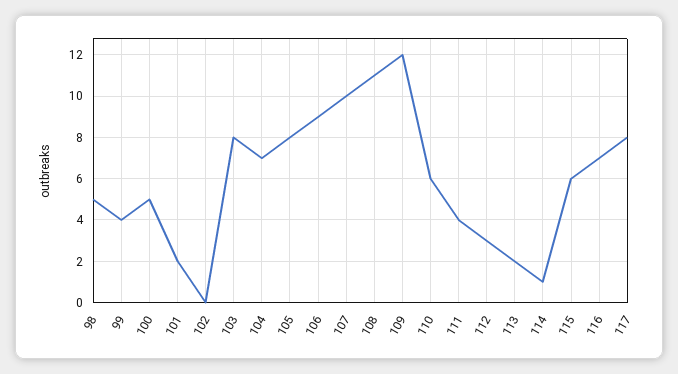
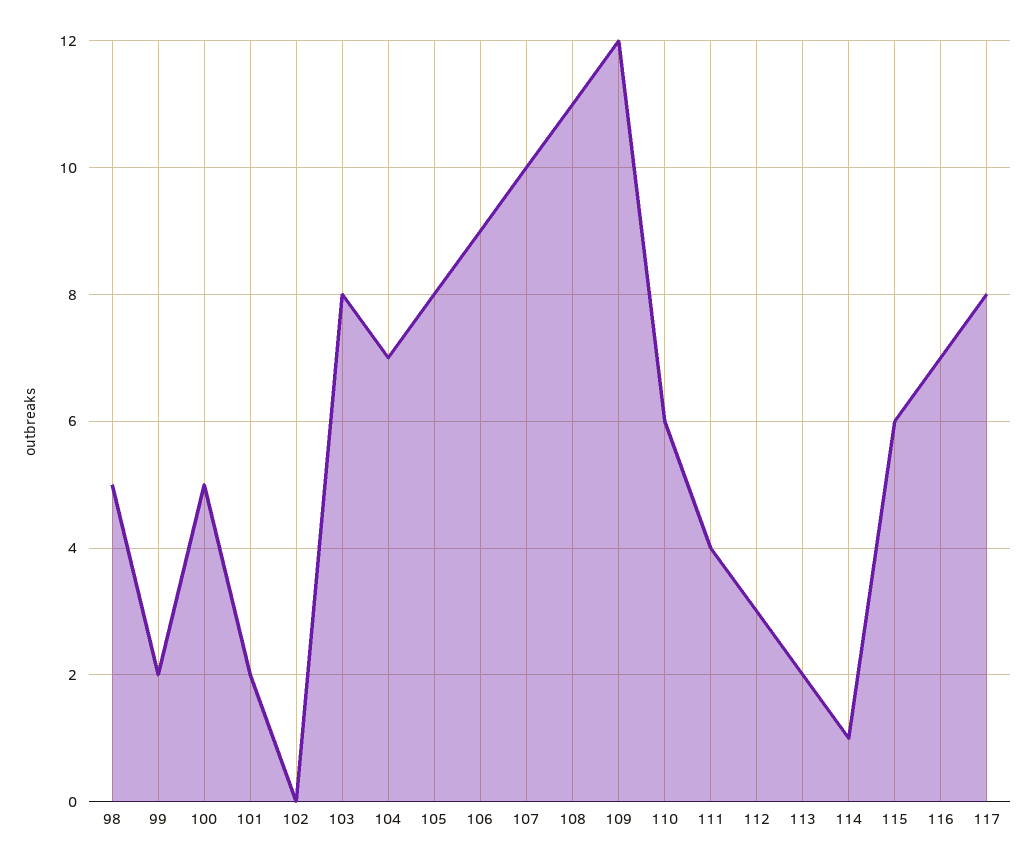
  {
    "98": 5,
-   "99": 4,
+   "99": 2,
    "100": 5,
    "101": 2,
    "102": 0,
    "103": 8,
    "104": 7,
    "105": 8,
    "106": 9,
    "107": 10,
    "108": 11,
    "109": 12,
    "110": 6,
    "111": 4,
    "112": 3,
    "113": 2,
    "114": 1,
    "115": 6,
    "116": 7,
    "117": 8
  }

